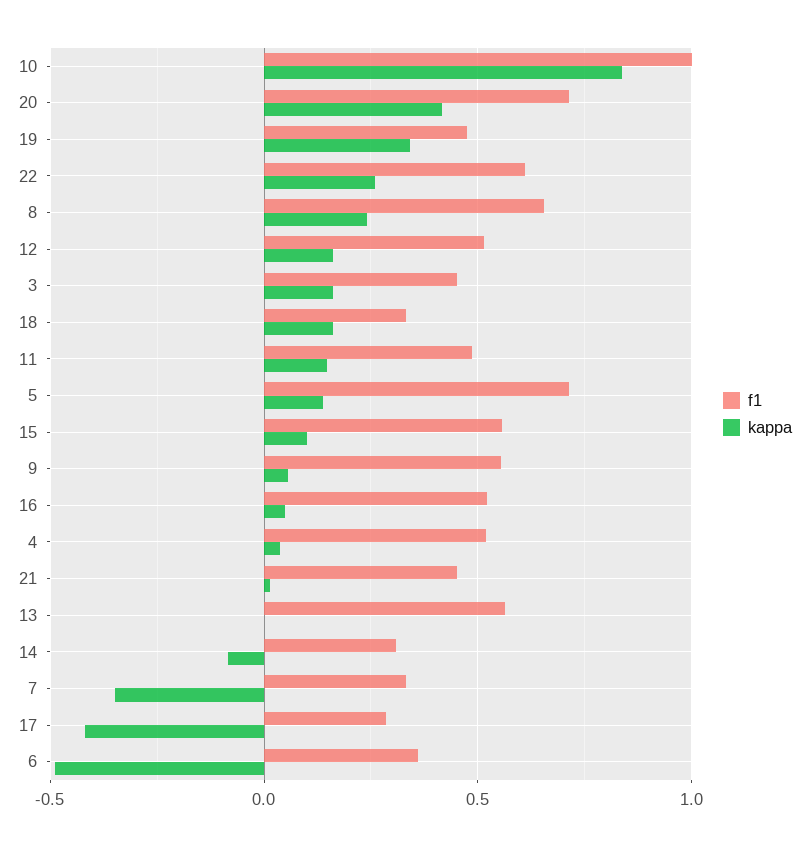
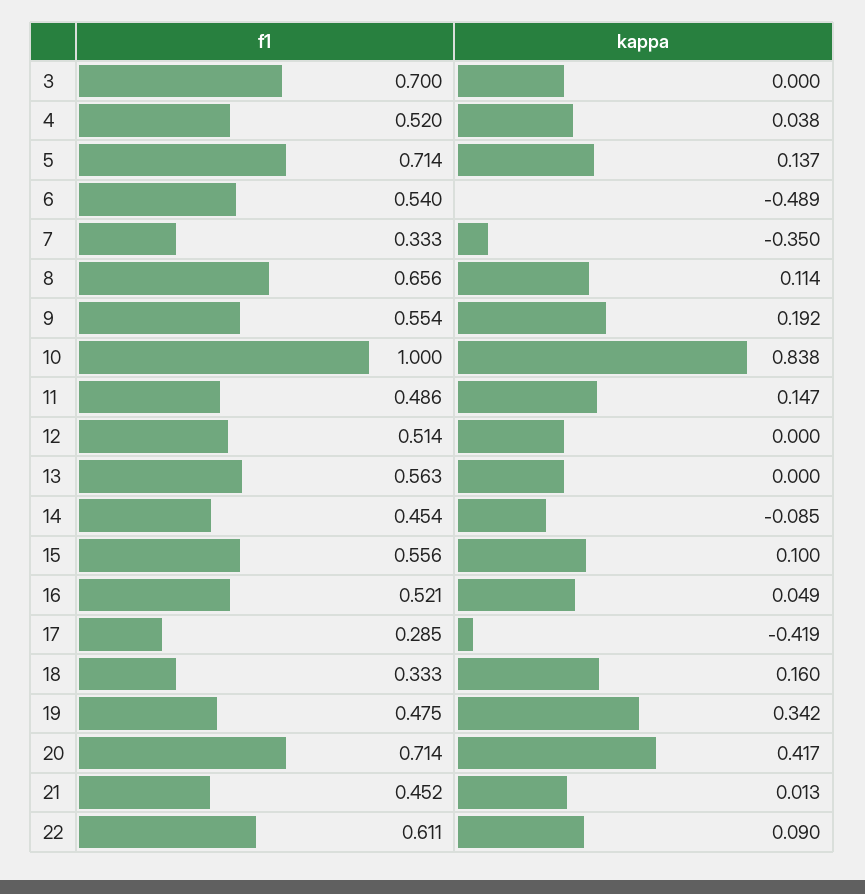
  {
    "f1": {
      "10": 1,
      "20": 0.714,
      "19": 0.475,
      "22": 0.611,
      "8": 0.656,
      "12": 0.514,
-     "3": 0.45,
+     "3": 0.7,
      "18": 0.333,
      "11": 0.486,
      "5": 0.714,
      "15": 0.556,
      "9": 0.554,
      "16": 0.521,
      "4": 0.52,
      "21": 0.452,
      "13": 0.563,
-     "14": 0.3,
+     "14": 0.454,
      "7": 0.333,
      "17": 0.285,
-     "6": 0.35
+     "6": 0.54
    },
    "kappa": {
      "10": 0.838,
      "20": 0.417,
      "19": 0.342,
-     "22": 0.25,
+     "22": 0.09,
-     "8": 0.25,
+     "8": 0.114,
-     "12": 0.15,
+     "12": 0,
-     "3": 0.15,
+     "3": 0,
      "18": 0.16,
      "11": 0.147,
      "5": 0.137,
      "15": 0.1,
-     "9": 0.05,
+     "9": 0.192,
      "16": 0.049,
      "4": 0.038,
      "21": 0.013,
      "13": 0,
      "14": -0.085,
      "7": -0.35,
      "17": -0.419,
      "6": -0.489
    }
  }

